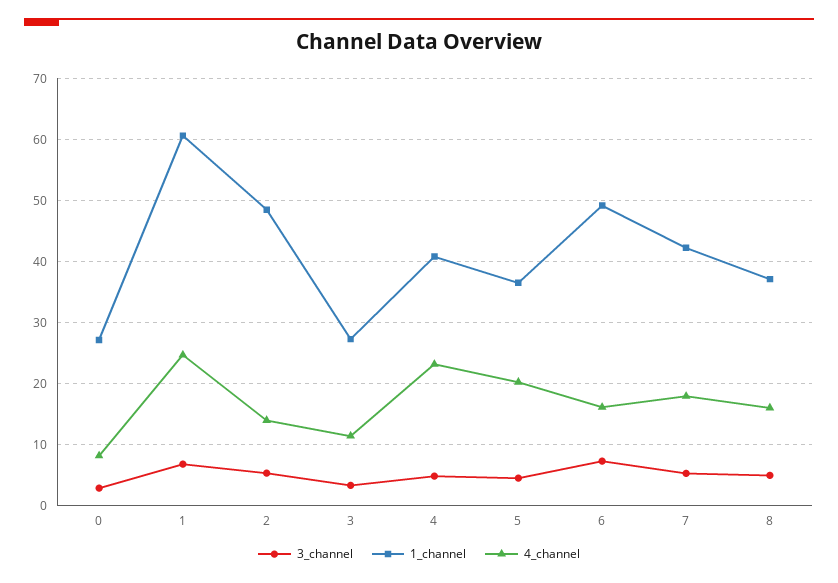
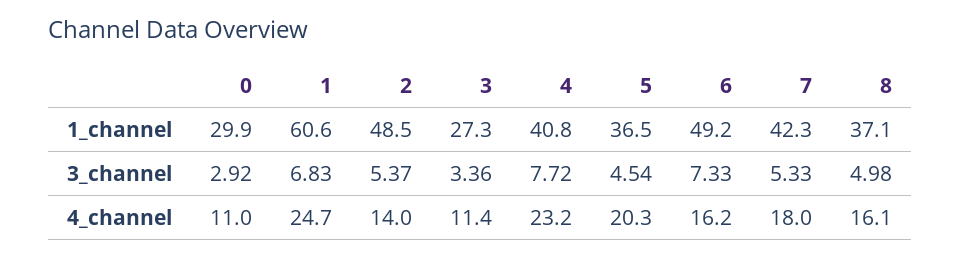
  {
    "3_channel": {
      "0": 2.92,
      "1": 6.83,
      "2": 5.37,
      "3": 3.36,
-     "4": 5,
+     "4": 7.72,
      "5": 4.54,
      "6": 7.33,
      "7": 5.33,
      "8": 4.98
    },
    "1_channel": {
-     "0": 27,
+     "0": 29.9,
      "1": 60.6,
      "2": 48.5,
      "3": 27.3,
      "4": 40.8,
      "5": 36.5,
      "6": 49.2,
      "7": 42.3,
      "8": 37.1
    },
    "4_channel": {
-     "0": 8,
+     "0": 11,
      "1": 24.7,
      "2": 14,
      "3": 11.4,
      "4": 23.2,
      "5": 20.3,
      "6": 16.2,
      "7": 18,
      "8": 16.1
    }
  }

